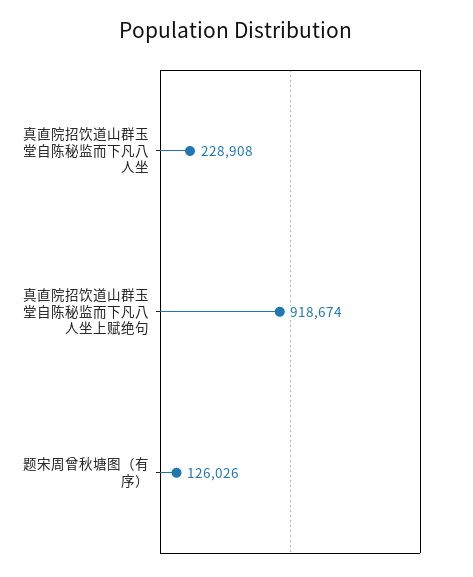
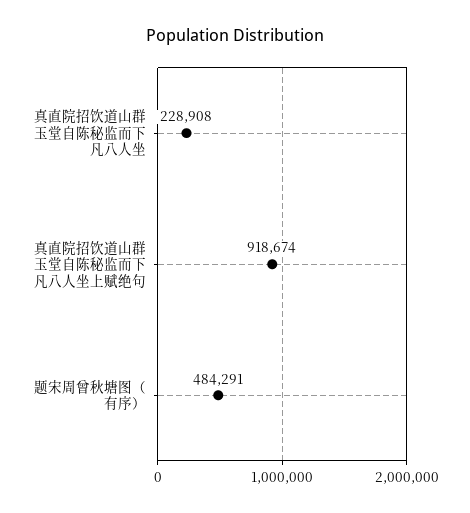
  {
    "真直院招饮道山群玉堂自陈秘监而下凡八人坐": 228908,
    "真直院招饮道山群玉堂自陈秘监而下凡八人坐上赋绝句": 918674,
-   "题宋周曾秋塘图（有序）": 126026
+   "题宋周曾秋塘图（有序）": 484291
  }

